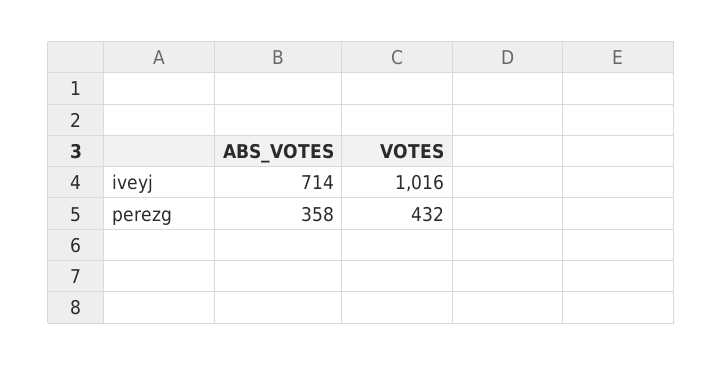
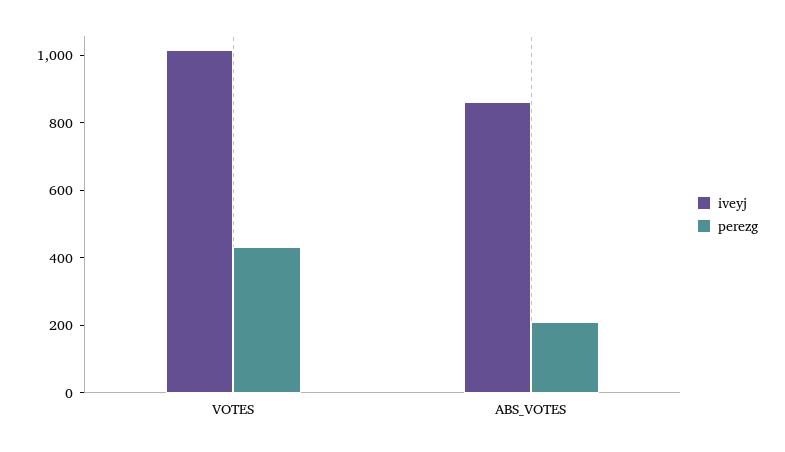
  {
    "iveyj": {
-     "ABS_VOTES": 714,
+     "ABS_VOTES": 850,
      "VOTES": 1016
    },
    "perezg": {
-     "ABS_VOTES": 358,
+     "ABS_VOTES": 200,
      "VOTES": 432
    }
  }

